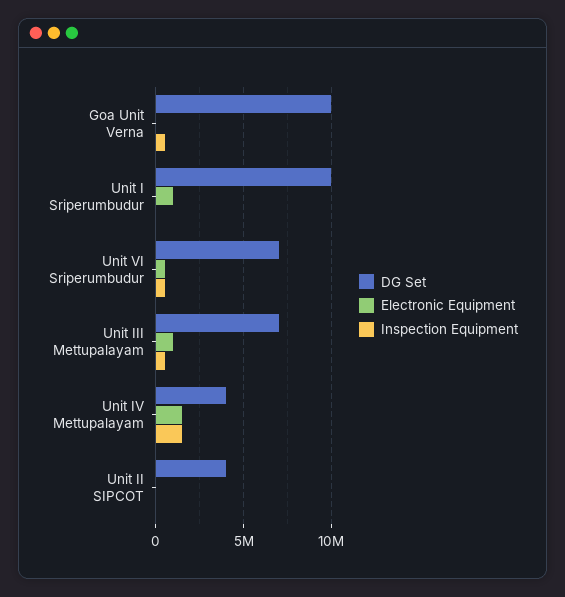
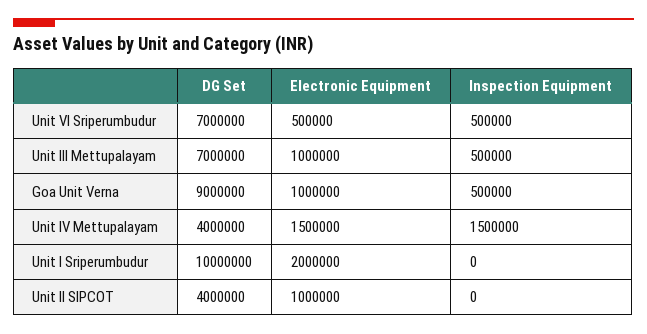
  {
    "DG Set": {
-     "Goa Unit Verna": 10000000,
+     "Goa Unit Verna": 9000000,
      "Unit I Sriperumbudur": 10000000,
      "Unit VI Sriperumbudur": 7000000,
      "Unit III Mettupalayam": 7000000,
      "Unit IV Mettupalayam": 4000000,
      "Unit II SIPCOT": 4000000
    },
    "Electronic Equipment": {
-     "Goa Unit Verna": 0,
+     "Goa Unit Verna": 1000000,
-     "Unit I Sriperumbudur": 1000000,
+     "Unit I Sriperumbudur": 2000000,
      "Unit VI Sriperumbudur": 500000,
      "Unit III Mettupalayam": 1000000,
      "Unit IV Mettupalayam": 1500000,
-     "Unit II SIPCOT": 0
+     "Unit II SIPCOT": 1000000
    },
    "Inspection Equipment": {
      "Goa Unit Verna": 500000,
      "Unit I Sriperumbudur": 0,
      "Unit VI Sriperumbudur": 500000,
      "Unit III Mettupalayam": 500000,
      "Unit IV Mettupalayam": 1500000,
      "Unit II SIPCOT": 0
    }
  }

